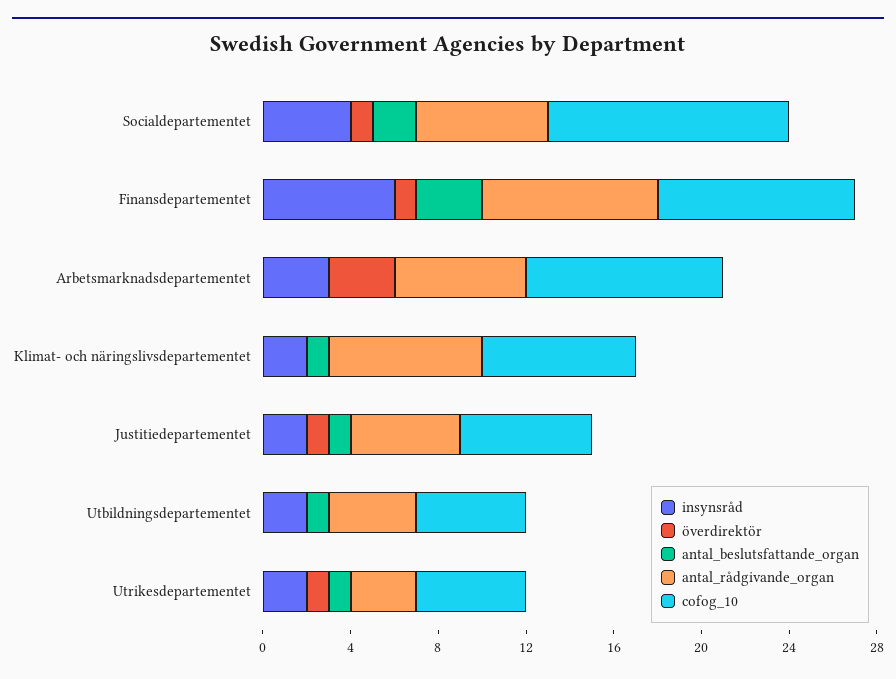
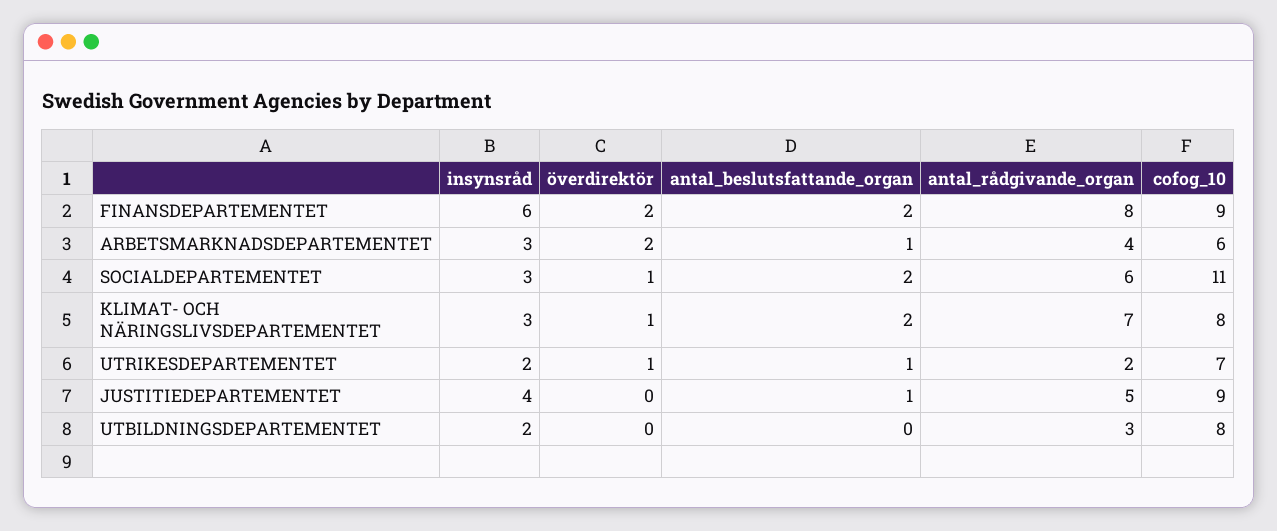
  {
    "insynsråd": {
-     "Socialdepartementet": 4,
+     "Socialdepartementet": 3,
      "Finansdepartementet": 6,
      "Arbetsmarknadsdepartementet": 3,
-     "Klimat- och näringslivsdepartementet": 2,
+     "Klimat- och näringslivsdepartementet": 3,
-     "Justitiedepartementet": 2,
+     "Justitiedepartementet": 4,
      "Utbildningsdepartementet": 2,
      "Utrikesdepartementet": 2
    },
    "överdirektör": {
      "Socialdepartementet": 1,
-     "Finansdepartementet": 1,
+     "Finansdepartementet": 2,
-     "Arbetsmarknadsdepartementet": 3,
+     "Arbetsmarknadsdepartementet": 2,
-     "Klimat- och näringslivsdepartementet": 0,
+     "Klimat- och näringslivsdepartementet": 1,
-     "Justitiedepartementet": 1,
+     "Justitiedepartementet": 0,
      "Utbildningsdepartementet": 0,
      "Utrikesdepartementet": 1
    },
    "antal_beslutsfattande_organ": {
      "Socialdepartementet": 2,
-     "Finansdepartementet": 3,
+     "Finansdepartementet": 2,
-     "Arbetsmarknadsdepartementet": 0,
+     "Arbetsmarknadsdepartementet": 1,
-     "Klimat- och näringslivsdepartementet": 1,
+     "Klimat- och näringslivsdepartementet": 2,
      "Justitiedepartementet": 1,
-     "Utbildningsdepartementet": 1,
+     "Utbildningsdepartementet": 0,
      "Utrikesdepartementet": 1
    },
    "antal_rådgivande_organ": {
      "Socialdepartementet": 6,
      "Finansdepartementet": 8,
-     "Arbetsmarknadsdepartementet": 6,
+     "Arbetsmarknadsdepartementet": 4,
      "Klimat- och näringslivsdepartementet": 7,
      "Justitiedepartementet": 5,
-     "Utbildningsdepartementet": 4,
+     "Utbildningsdepartementet": 3,
-     "Utrikesdepartementet": 3
+     "Utrikesdepartementet": 2
    },
    "cofog_10": {
      "Socialdepartementet": 11,
      "Finansdepartementet": 9,
-     "Arbetsmarknadsdepartementet": 9,
+     "Arbetsmarknadsdepartementet": 6,
-     "Klimat- och näringslivsdepartementet": 7,
+     "Klimat- och näringslivsdepartementet": 8,
-     "Justitiedepartementet": 6,
+     "Justitiedepartementet": 9,
-     "Utbildningsdepartementet": 5,
+     "Utbildningsdepartementet": 8,
-     "Utrikesdepartementet": 5
+     "Utrikesdepartementet": 7
    }
  }

